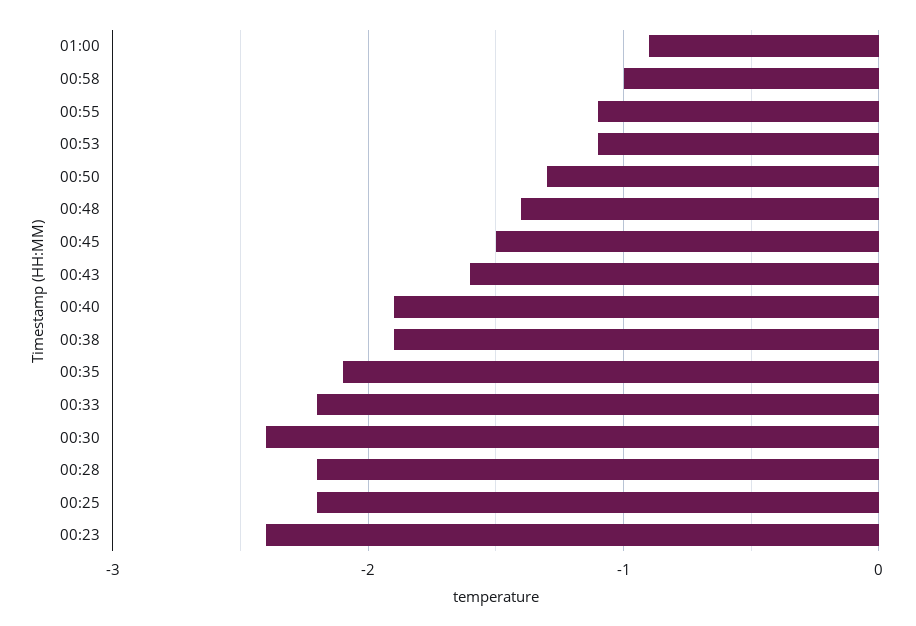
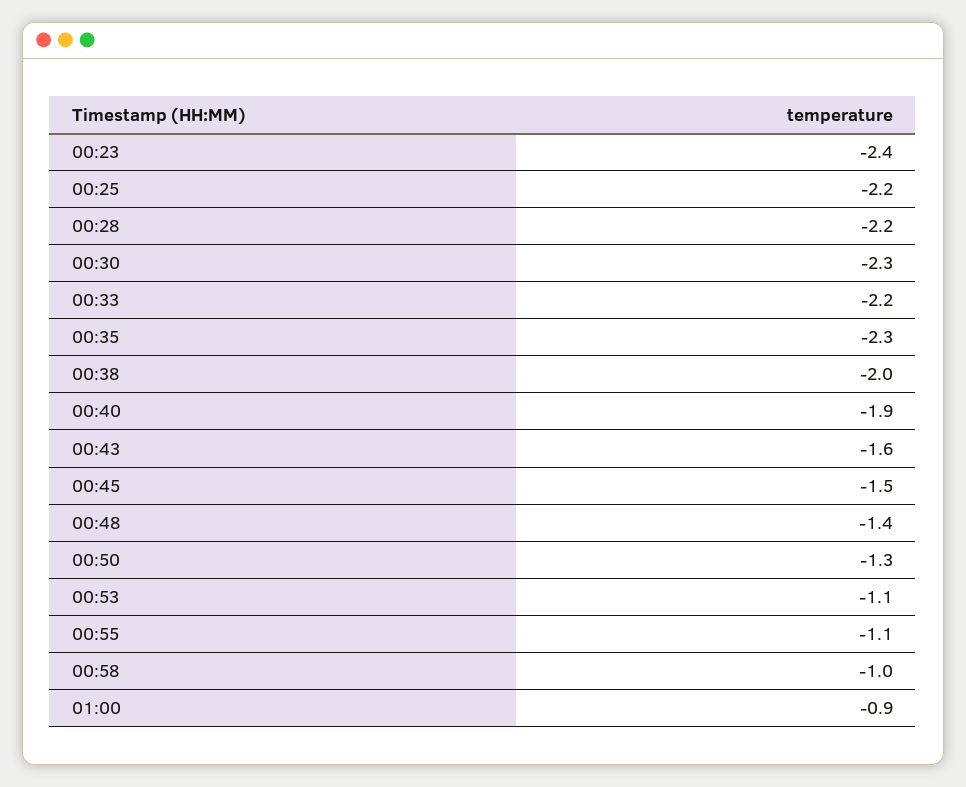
  {
    "01:00": -0.9,
    "00:58": -1,
    "00:55": -1.1,
    "00:53": -1.1,
    "00:50": -1.3,
    "00:48": -1.4,
    "00:45": -1.5,
    "00:43": -1.6,
    "00:40": -1.9,
-   "00:38": -1.9,
+   "00:38": -2,
-   "00:35": -2.1,
+   "00:35": -2.3,
    "00:33": -2.2,
-   "00:30": -2.4,
+   "00:30": -2.3,
    "00:28": -2.2,
    "00:25": -2.2,
    "00:23": -2.4
  }

